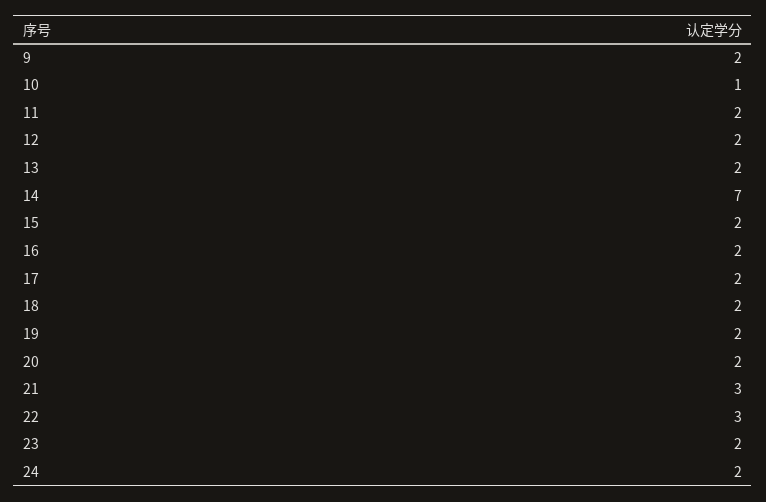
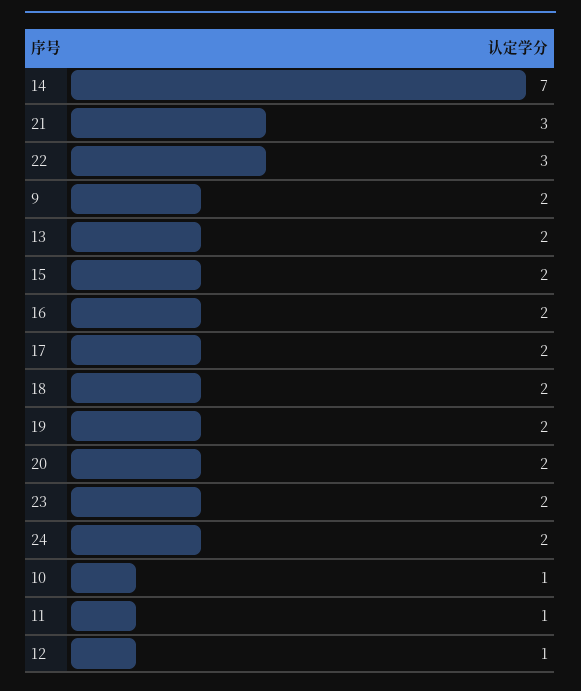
  {
    "9": 2,
    "10": 1,
-   "11": 2,
+   "11": 1,
-   "12": 2,
+   "12": 1,
    "13": 2,
    "14": 7,
    "15": 2,
    "16": 2,
    "17": 2,
    "18": 2,
    "19": 2,
    "20": 2,
    "21": 3,
    "22": 3,
    "23": 2,
    "24": 2
  }

